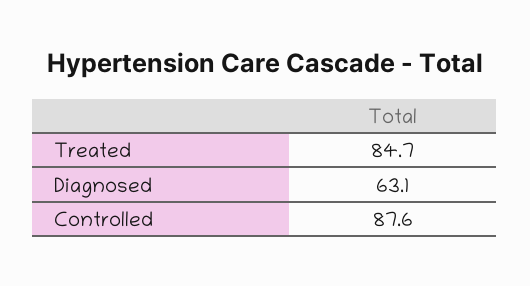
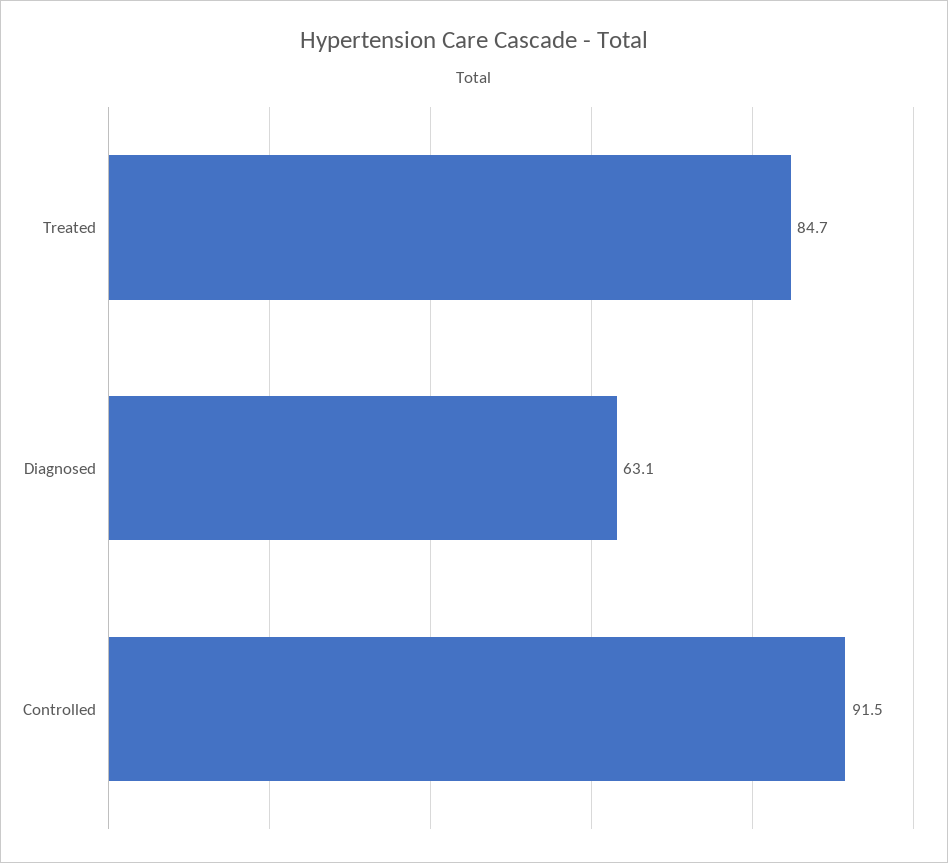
  {
    "Treated": 84.7,
    "Diagnosed": 63.1,
-   "Controlled": 87.6
+   "Controlled": 91.5
  }

